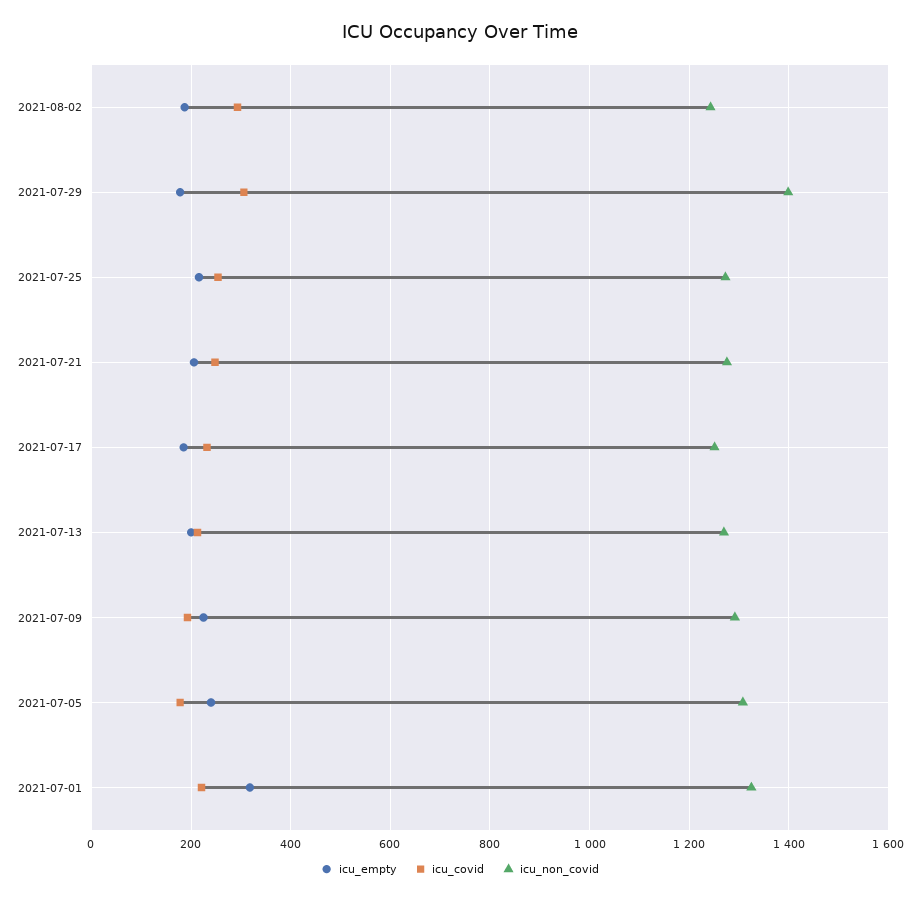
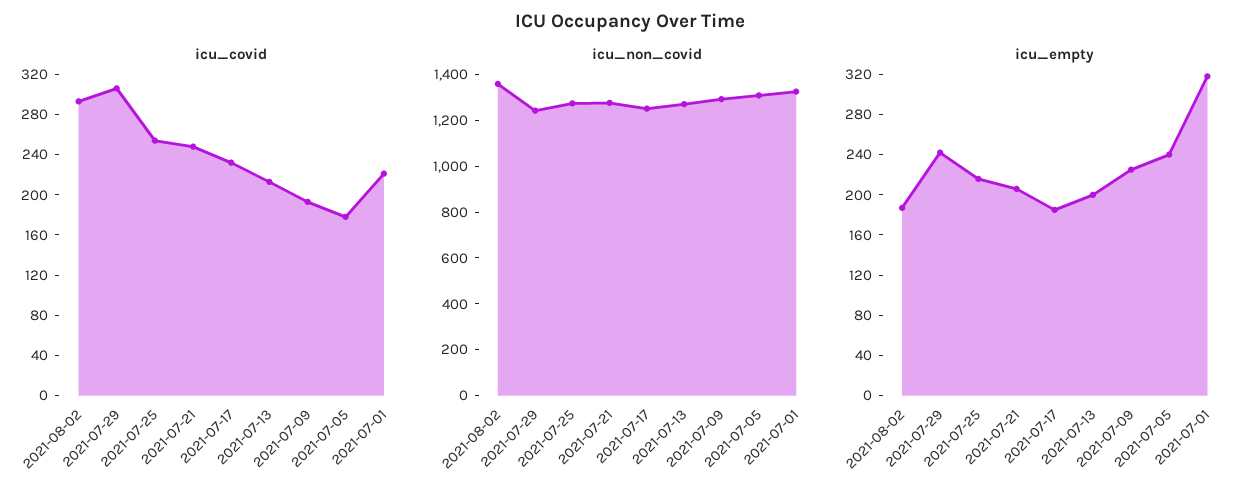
  {
    "icu_empty": {
      "2021-08-02": 190,
-     "2021-07-29": 180,
+     "2021-07-29": 240,
      "2021-07-25": 220,
      "2021-07-21": 210,
      "2021-07-17": 190,
      "2021-07-13": 200,
      "2021-07-09": 230,
      "2021-07-05": 240,
      "2021-07-01": 320
    },
    "icu_covid": {
      "2021-08-02": 290,
      "2021-07-29": 310,
      "2021-07-25": 250,
      "2021-07-21": 250,
      "2021-07-17": 230,
      "2021-07-13": 210,
      "2021-07-09": 190,
      "2021-07-05": 180,
      "2021-07-01": 220
    },
    "icu_non_covid": {
-     "2021-08-02": 1240,
+     "2021-08-02": 1350,
-     "2021-07-29": 1400,
+     "2021-07-29": 1250,
      "2021-07-25": 1280,
      "2021-07-21": 1280,
      "2021-07-17": 1260,
      "2021-07-13": 1280,
      "2021-07-09": 1300,
      "2021-07-05": 1300,
      "2021-07-01": 1320
    }
  }

